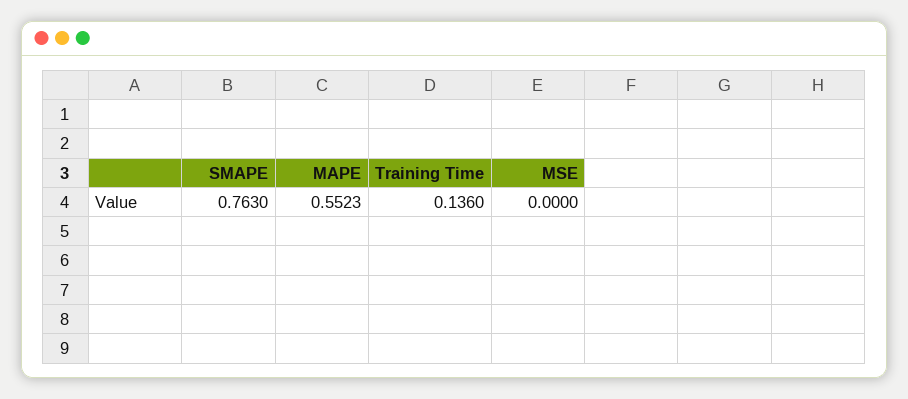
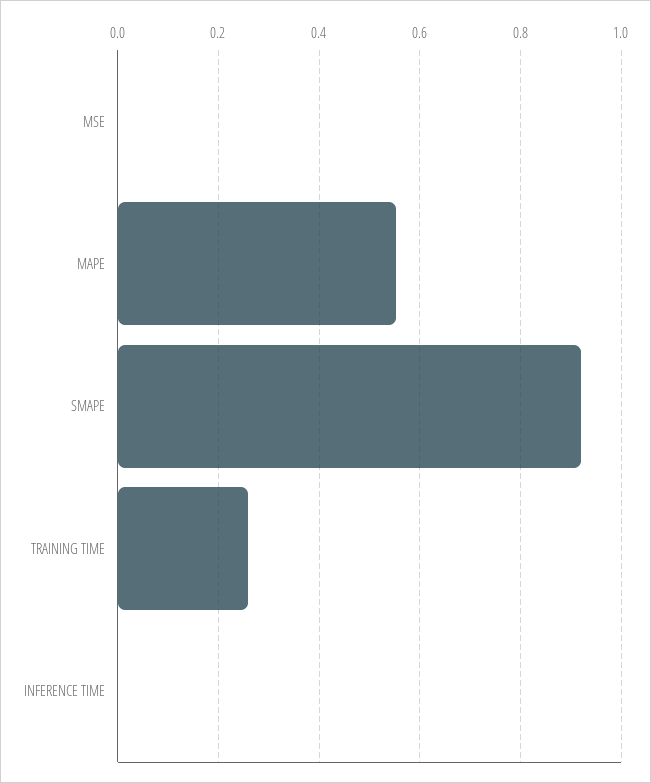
  {
-   "SMAPE": 0.763,
+   "SMAPE": 0.92,
    "MAPE": 0.5523,
-   "Training Time": 0.136,
+   "Training Time": 0.26,
-   "MSE": 0
+   "MSE": 0,
+   "INFERENCE TIME": 0
  }

